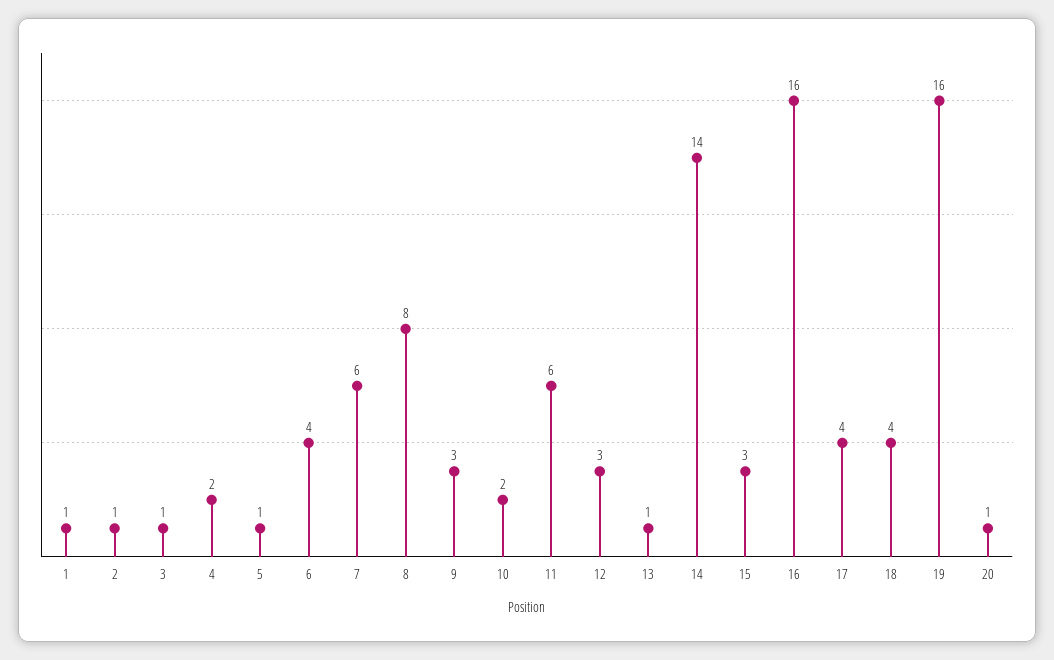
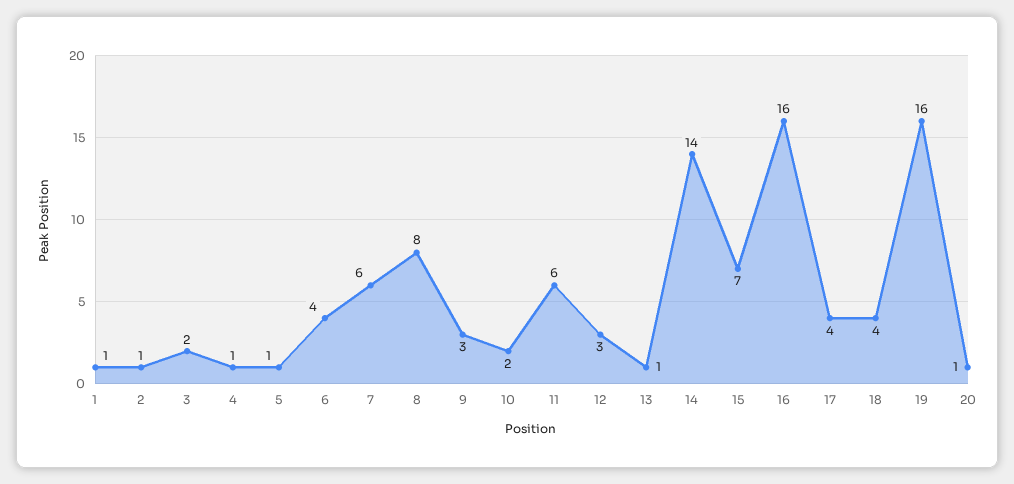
  {
    "1": 1,
    "2": 1,
-   "3": 1,
+   "3": 2,
-   "4": 2,
+   "4": 1,
    "5": 1,
    "6": 4,
    "7": 6,
    "8": 8,
    "9": 3,
    "10": 2,
    "11": 6,
    "12": 3,
    "13": 1,
    "14": 14,
-   "15": 3,
+   "15": 7,
    "16": 16,
    "17": 4,
    "18": 4,
    "19": 16,
    "20": 1
  }

